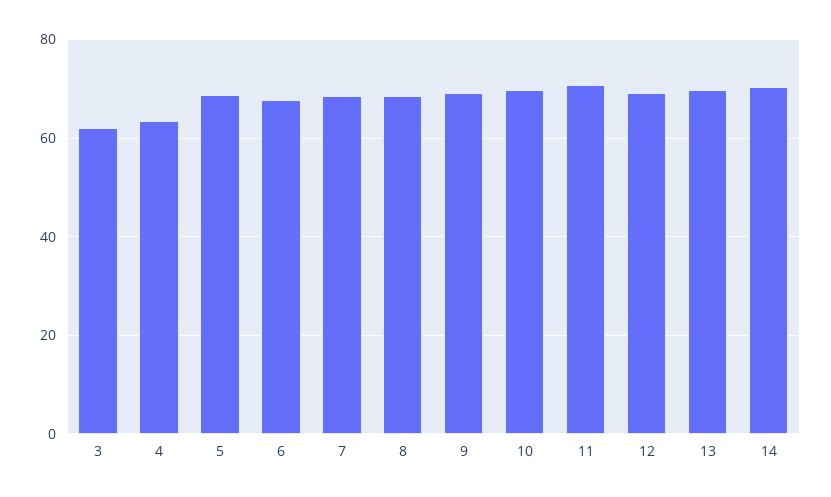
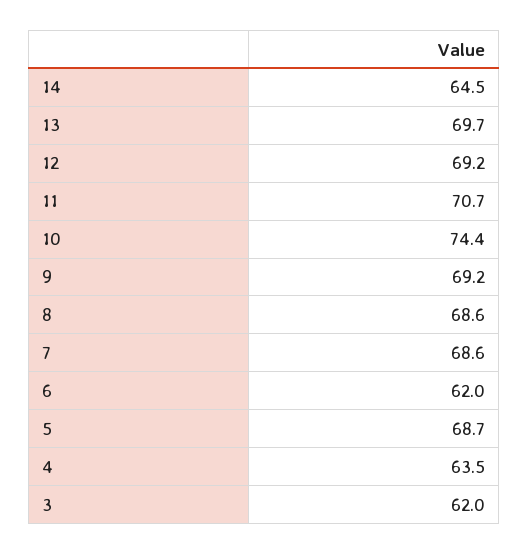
  {
    "3": 62,
    "4": 63.5,
    "5": 68.7,
-   "6": 68,
+   "6": 62,
    "7": 68.6,
    "8": 68.6,
    "9": 69.2,
-   "10": 70,
+   "10": 74.4,
    "11": 70.7,
    "12": 69.2,
    "13": 69.7,
-   "14": 70
+   "14": 64.5
  }

